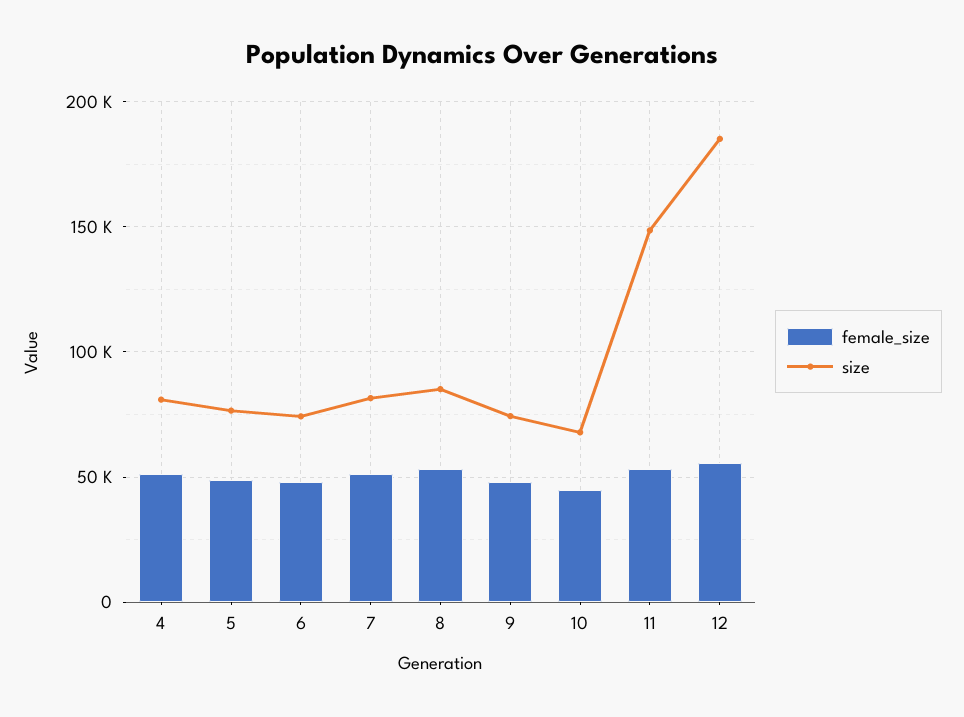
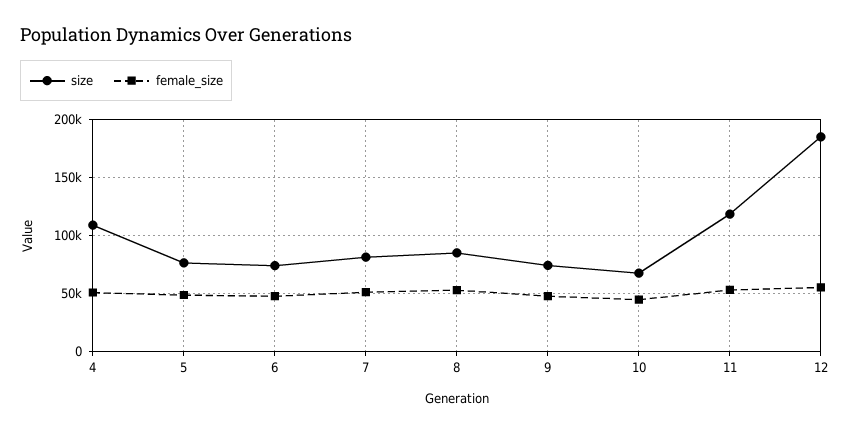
  {
    "female_size": {
      "4": 50000,
      "5": 50000,
      "6": 50000,
      "7": 50000,
      "8": 55000,
      "9": 50000,
      "10": 45000,
      "11": 55000,
      "12": 55000
    },
    "size": {
-     "4": 80000,
+     "4": 110000,
      "5": 75000,
      "6": 75000,
      "7": 80000,
      "8": 85000,
      "9": 75000,
      "10": 70000,
-     "11": 150000,
+     "11": 120000,
      "12": 185000
    }
  }

